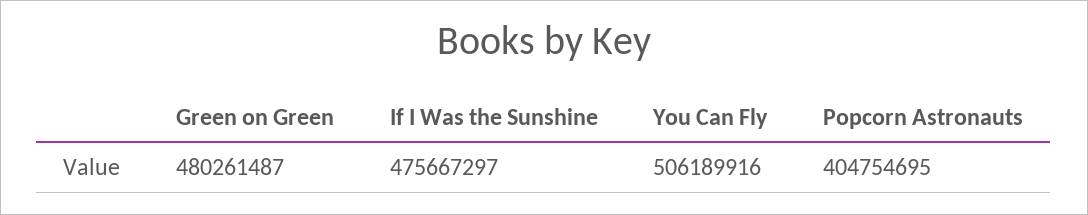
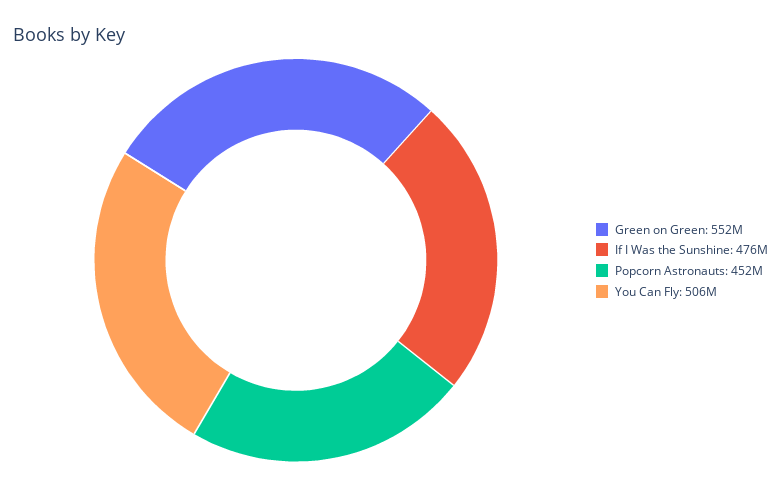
  {
-   "Green on Green": 480261487,
+   "Green on Green": 552000000,
    "If I Was the Sunshine": 475667297,
    "You Can Fly": 506189916,
-   "Popcorn Astronauts": 404754695
+   "Popcorn Astronauts": 452000000
  }

